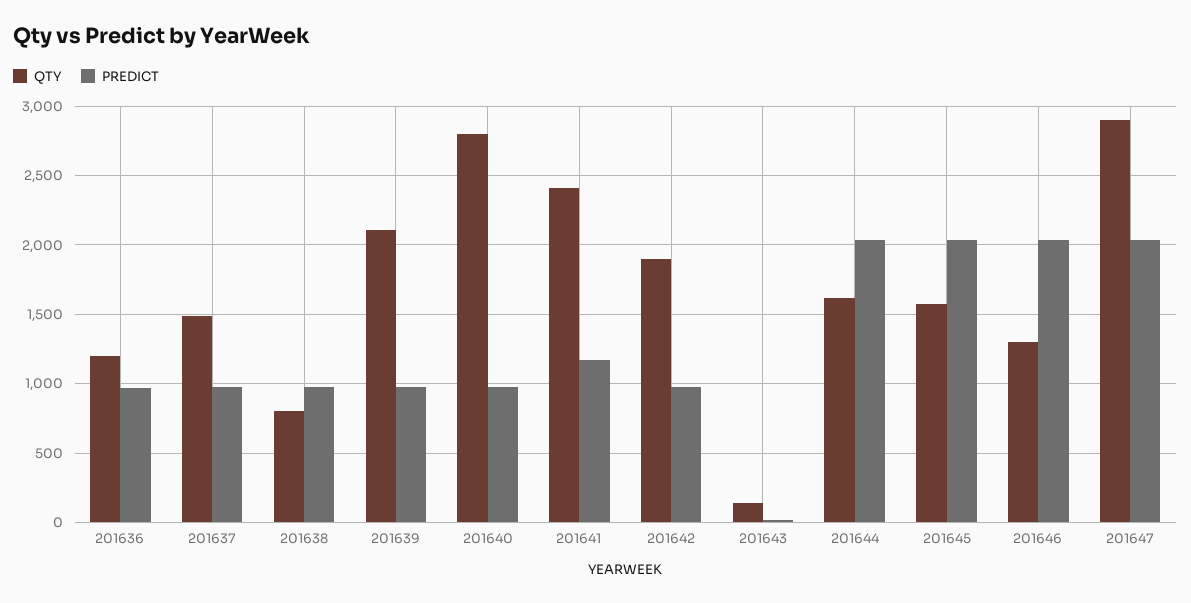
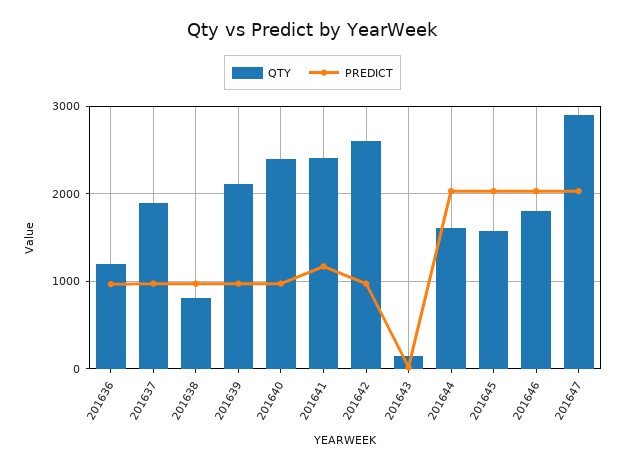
  {
    "QTY": {
      "201636": 1200,
-     "201637": 1500,
+     "201637": 1900,
      "201638": 800,
      "201639": 2100,
-     "201640": 2800,
+     "201640": 2400,
      "201641": 2400,
-     "201642": 1900,
+     "201642": 2600,
      "201643": 150,
      "201644": 1600,
      "201645": 1550,
-     "201646": 1300,
+     "201646": 1800,
      "201647": 2900
    },
    "PREDICT": {
      "201636": 950,
      "201637": 950,
      "201638": 950,
      "201639": 950,
      "201640": 950,
      "201641": 1150,
      "201642": 950,
      "201643": 0,
      "201644": 2050,
      "201645": 2050,
      "201646": 2050,
      "201647": 2050
    }
  }

